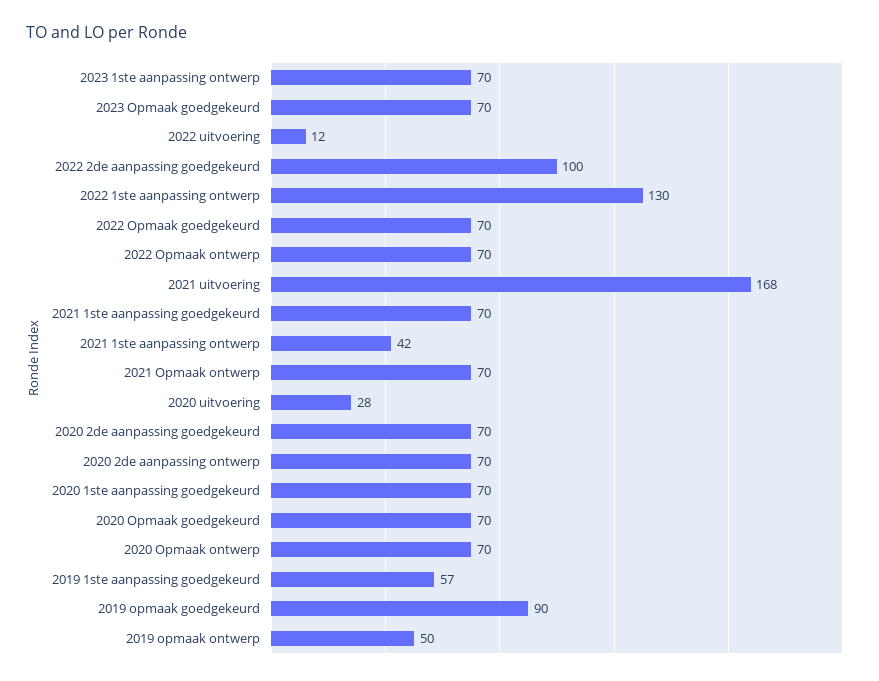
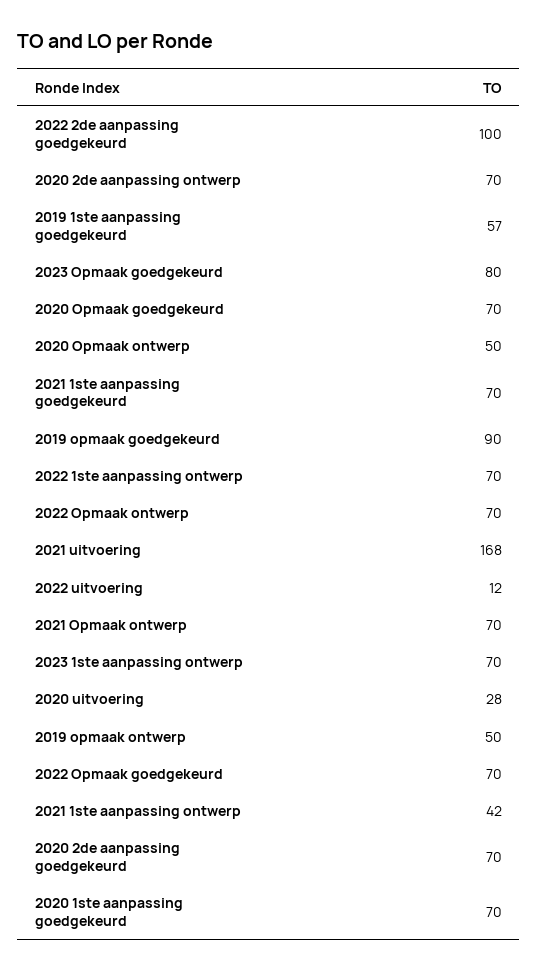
  {
    "2023 1ste aanpassing ontwerp": 70,
-   "2023 Opmaak goedgekeurd": 70,
+   "2023 Opmaak goedgekeurd": 80,
    "2022 uitvoering": 12,
    "2022 2de aanpassing goedgekeurd": 100,
-   "2022 1ste aanpassing ontwerp": 130,
+   "2022 1ste aanpassing ontwerp": 70,
    "2022 Opmaak goedgekeurd": 70,
    "2022 Opmaak ontwerp": 70,
    "2021 uitvoering": 168,
    "2021 1ste aanpassing goedgekeurd": 70,
    "2021 1ste aanpassing ontwerp": 42,
    "2021 Opmaak ontwerp": 70,
    "2020 uitvoering": 28,
    "2020 2de aanpassing goedgekeurd": 70,
    "2020 2de aanpassing ontwerp": 70,
    "2020 1ste aanpassing goedgekeurd": 70,
    "2020 Opmaak goedgekeurd": 70,
-   "2020 Opmaak ontwerp": 70,
+   "2020 Opmaak ontwerp": 50,
    "2019 1ste aanpassing goedgekeurd": 57,
    "2019 opmaak goedgekeurd": 90,
    "2019 opmaak ontwerp": 50
  }

